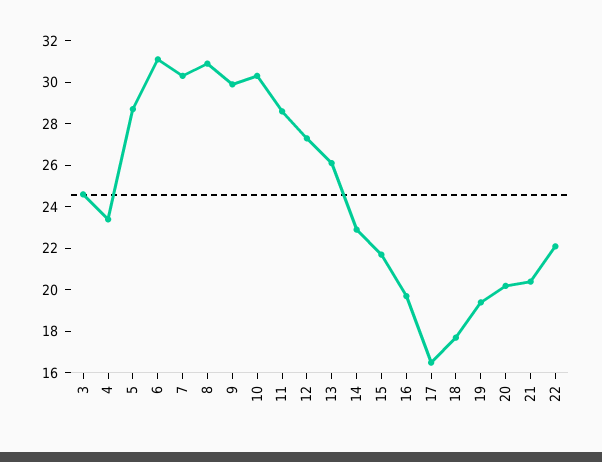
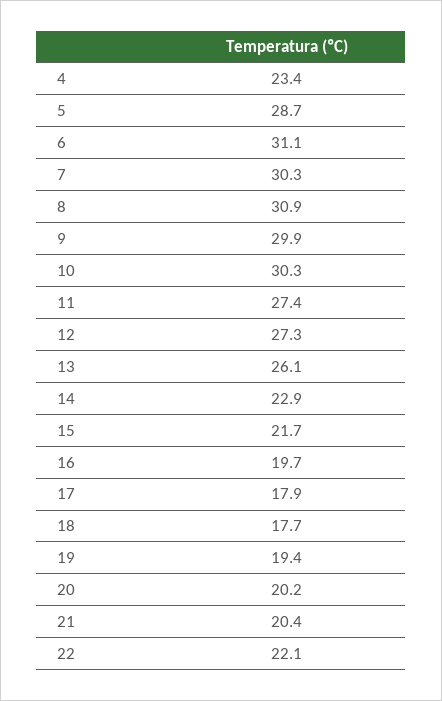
  {
-   "3": 24.5,
    "4": 23.4,
    "5": 28.7,
    "6": 31.1,
    "7": 30.3,
    "8": 30.9,
    "9": 29.9,
    "10": 30.3,
-   "11": 28.5,
+   "11": 27.4,
    "12": 27.3,
    "13": 26.1,
    "14": 22.9,
    "15": 21.7,
    "16": 19.7,
-   "17": 16.5,
+   "17": 17.9,
    "18": 17.7,
    "19": 19.4,
    "20": 20.2,
    "21": 20.4,
    "22": 22.1
  }

